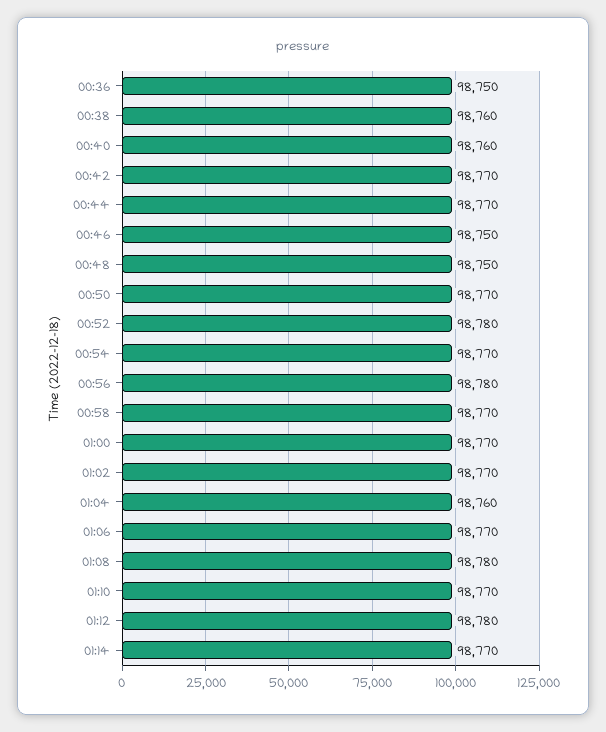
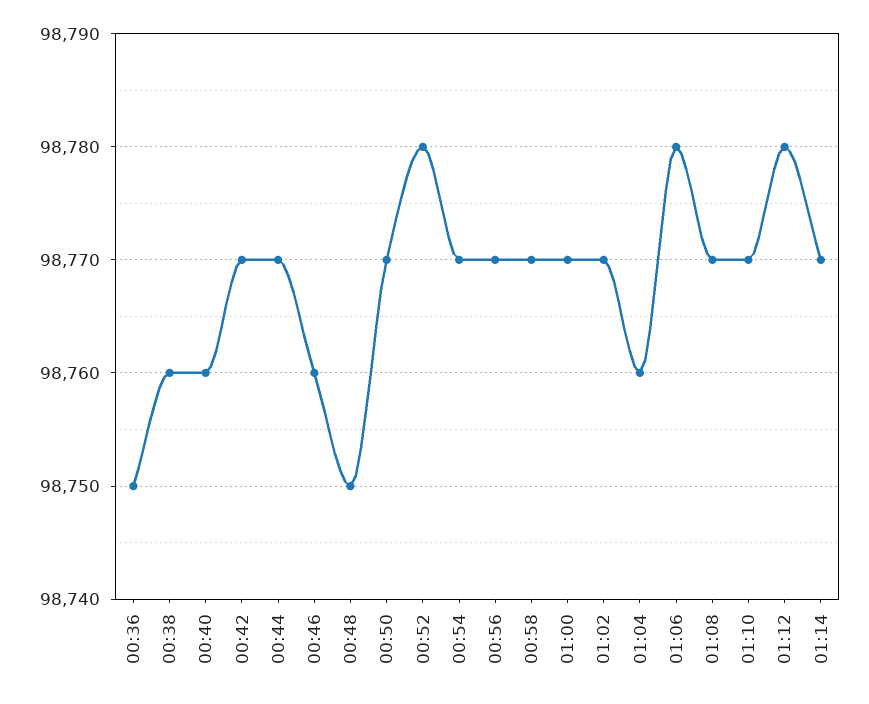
  {
    "00:36": 98750,
    "00:38": 98760,
    "00:40": 98760,
    "00:42": 98770,
    "00:44": 98770,
-   "00:46": 98750,
+   "00:46": 98760,
    "00:48": 98750,
    "00:50": 98770,
    "00:52": 98780,
    "00:54": 98770,
-   "00:56": 98780,
+   "00:56": 98770,
    "00:58": 98770,
    "01:00": 98770,
    "01:02": 98770,
    "01:04": 98760,
-   "01:06": 98770,
+   "01:06": 98780,
-   "01:08": 98780,
+   "01:08": 98770,
    "01:10": 98770,
    "01:12": 98780,
    "01:14": 98770
  }

